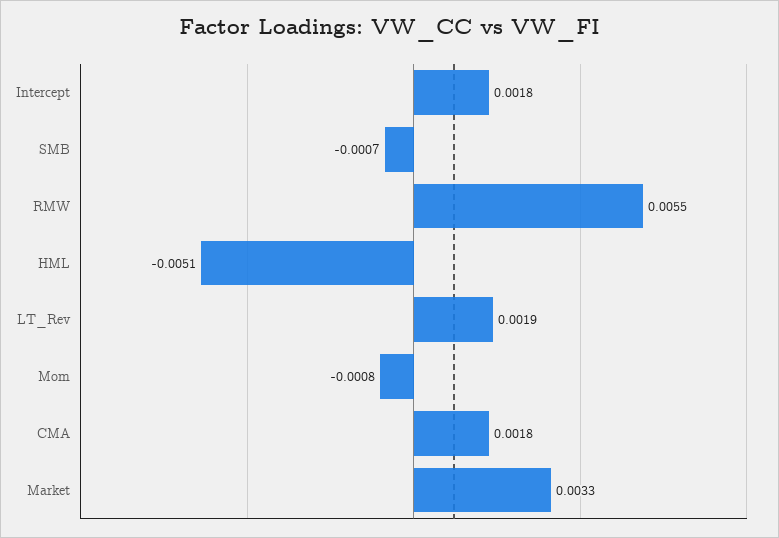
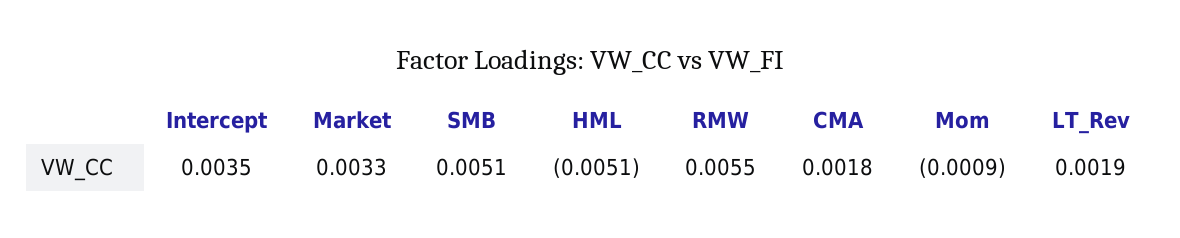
  {
-   "Intercept": 0.0018,
+   "Intercept": 0.0035,
-   "SMB": -0.0007,
+   "SMB": 0.0051,
    "RMW": 0.0055,
    "HML": -0.0051,
    "LT_Rev": 0.0019,
-   "Mom": -0.0008,
+   "Mom": -0.0009,
    "CMA": 0.0018,
    "Market": 0.0033
  }

